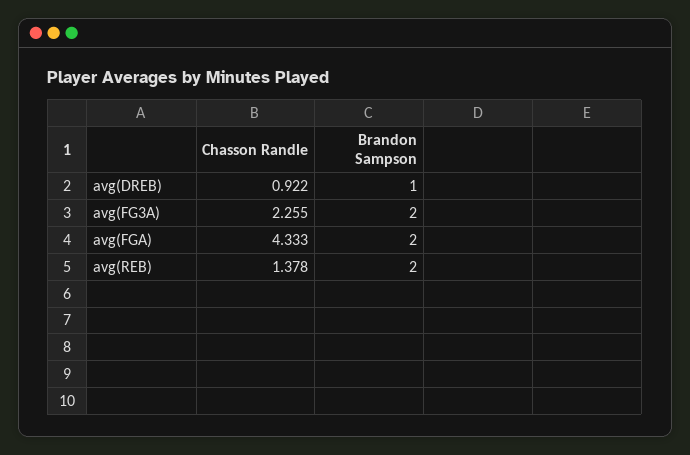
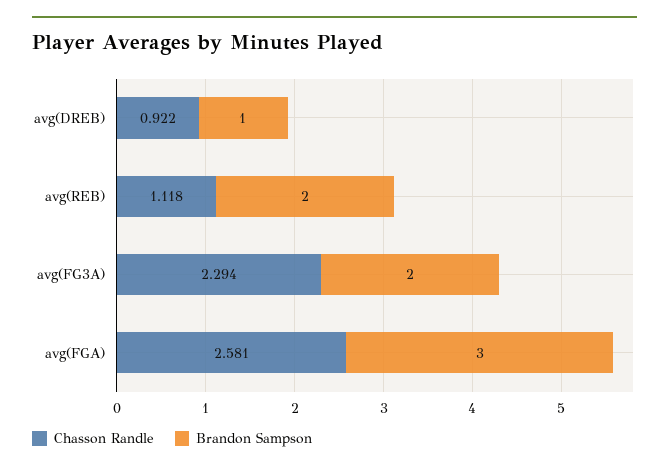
  {
    "Chasson Randle": {
      "avg(DREB)": 0.922,
-     "avg(FG3A)": 2.255,
+     "avg(FG3A)": 2.294,
-     "avg(FGA)": 4.333,
+     "avg(FGA)": 2.581,
-     "avg(REB)": 1.378
+     "avg(REB)": 1.118
    },
    "Brandon Sampson": {
      "avg(DREB)": 1,
      "avg(FG3A)": 2,
-     "avg(FGA)": 2,
+     "avg(FGA)": 3,
      "avg(REB)": 2
    }
  }

